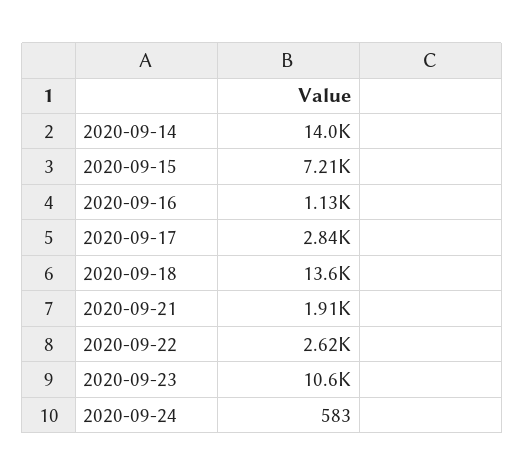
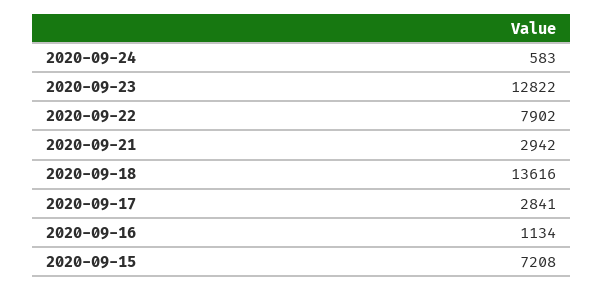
  {
-   "2020-09-14": 14000,
    "2020-09-15": 7208,
    "2020-09-16": 1134,
    "2020-09-17": 2841,
    "2020-09-18": 13616,
-   "2020-09-21": 1910,
+   "2020-09-21": 2942,
-   "2020-09-22": 2620,
+   "2020-09-22": 7902,
-   "2020-09-23": 10600,
+   "2020-09-23": 12822,
    "2020-09-24": 583
  }

